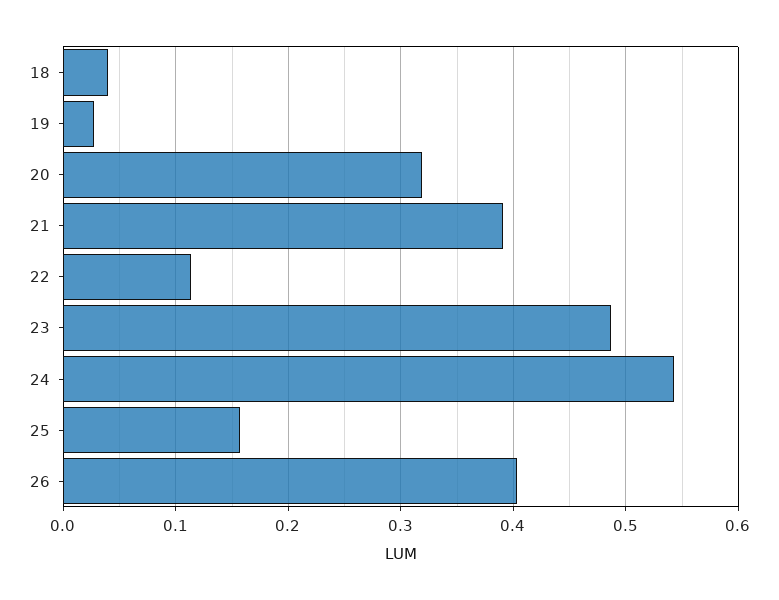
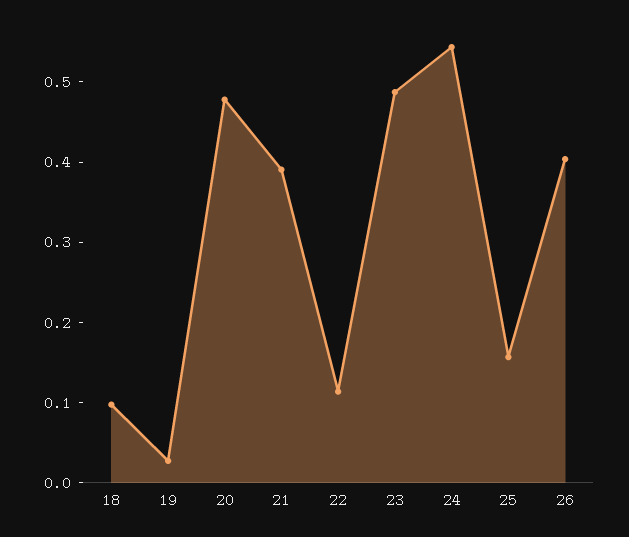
  {
-   "18": 0.04,
+   "18": 0.1,
    "19": 0.03,
-   "20": 0.32,
+   "20": 0.48,
    "21": 0.39,
    "22": 0.11,
    "23": 0.49,
    "24": 0.54,
    "25": 0.16,
    "26": 0.4
  }

